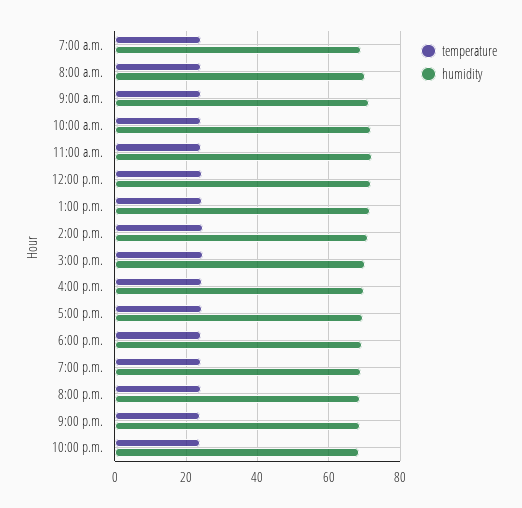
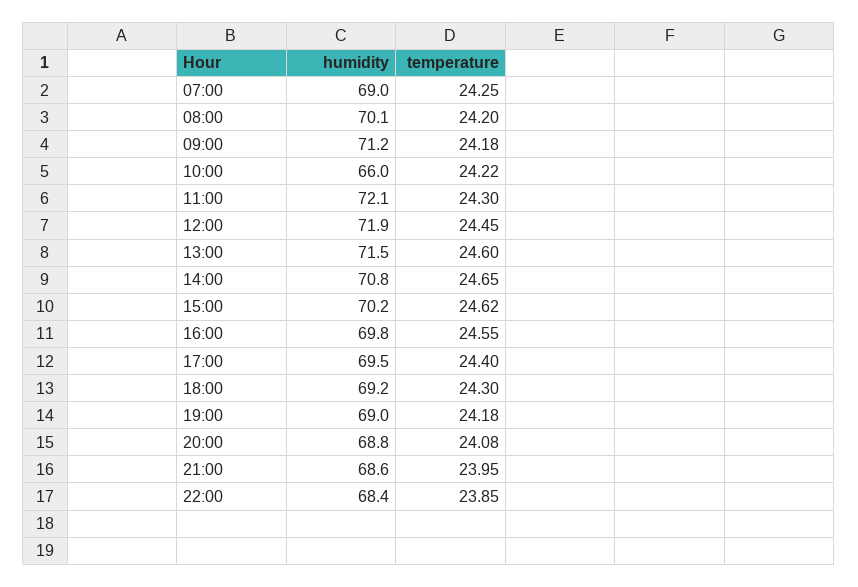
  {
    "temperature": {
      "7:00 a.m.": 24.25,
      "8:00 a.m.": 24.2,
      "9:00 a.m.": 24.18,
      "10:00 a.m.": 24.22,
      "11:00 a.m.": 24.3,
      "12:00 p.m.": 24.45,
      "1:00 p.m.": 24.6,
      "2:00 p.m.": 24.65,
      "3:00 p.m.": 24.62,
      "4:00 p.m.": 24.55,
      "5:00 p.m.": 24.4,
      "6:00 p.m.": 24.3,
      "7:00 p.m.": 24.18,
      "8:00 p.m.": 24.08,
      "9:00 p.m.": 23.95,
      "10:00 p.m.": 23.85
    },
    "humidity": {
      "7:00 a.m.": 69,
      "8:00 a.m.": 70.1,
      "9:00 a.m.": 71.2,
-     "10:00 a.m.": 72,
+     "10:00 a.m.": 66,
      "11:00 a.m.": 72.1,
      "12:00 p.m.": 71.9,
      "1:00 p.m.": 71.5,
      "2:00 p.m.": 70.8,
      "3:00 p.m.": 70.2,
      "4:00 p.m.": 69.8,
      "5:00 p.m.": 69.5,
      "6:00 p.m.": 69.2,
      "7:00 p.m.": 69,
      "8:00 p.m.": 68.8,
      "9:00 p.m.": 68.6,
      "10:00 p.m.": 68.4
    }
  }

